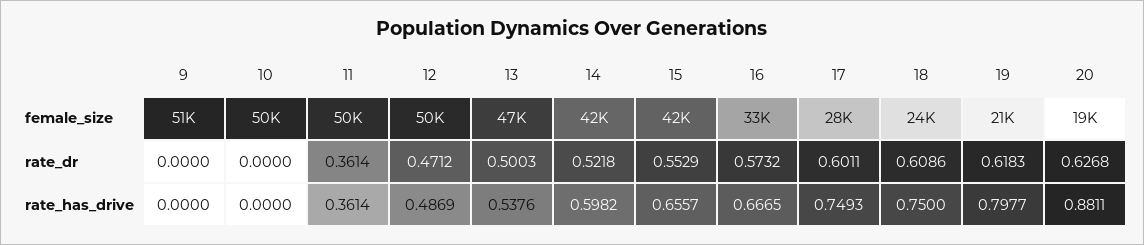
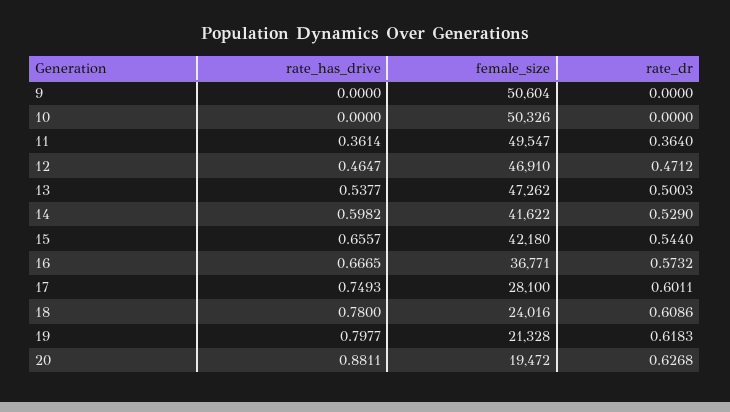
  {
    "9": {
      "female_size": 50604,
      "rate_dr": 0,
      "rate_has_drive": 0
    },
    "10": {
      "female_size": 50326,
      "rate_dr": 0,
      "rate_has_drive": 0
    },
    "11": {
      "female_size": 49547,
-     "rate_dr": 0.3614,
+     "rate_dr": 0.364,
      "rate_has_drive": 0.3614
    },
    "12": {
-     "female_size": 50000,
+     "female_size": 46910,
      "rate_dr": 0.4712,
-     "rate_has_drive": 0.4869
+     "rate_has_drive": 0.4647
    },
    "13": {
      "female_size": 47262,
      "rate_dr": 0.5003,
-     "rate_has_drive": 0.5376
+     "rate_has_drive": 0.5377
    },
    "14": {
      "female_size": 41622,
-     "rate_dr": 0.5218,
+     "rate_dr": 0.529,
      "rate_has_drive": 0.5982
    },
    "15": {
      "female_size": 42180,
-     "rate_dr": 0.5529,
+     "rate_dr": 0.544,
      "rate_has_drive": 0.6557
    },
    "16": {
-     "female_size": 33000,
+     "female_size": 36771,
      "rate_dr": 0.5732,
      "rate_has_drive": 0.6665
    },
    "17": {
      "female_size": 28100,
      "rate_dr": 0.6011,
      "rate_has_drive": 0.7493
    },
    "18": {
      "female_size": 24016,
      "rate_dr": 0.6086,
-     "rate_has_drive": 0.75
+     "rate_has_drive": 0.78
    },
    "19": {
      "female_size": 21328,
      "rate_dr": 0.6183,
      "rate_has_drive": 0.7977
    },
    "20": {
      "female_size": 19472,
      "rate_dr": 0.6268,
      "rate_has_drive": 0.8811
    }
  }

